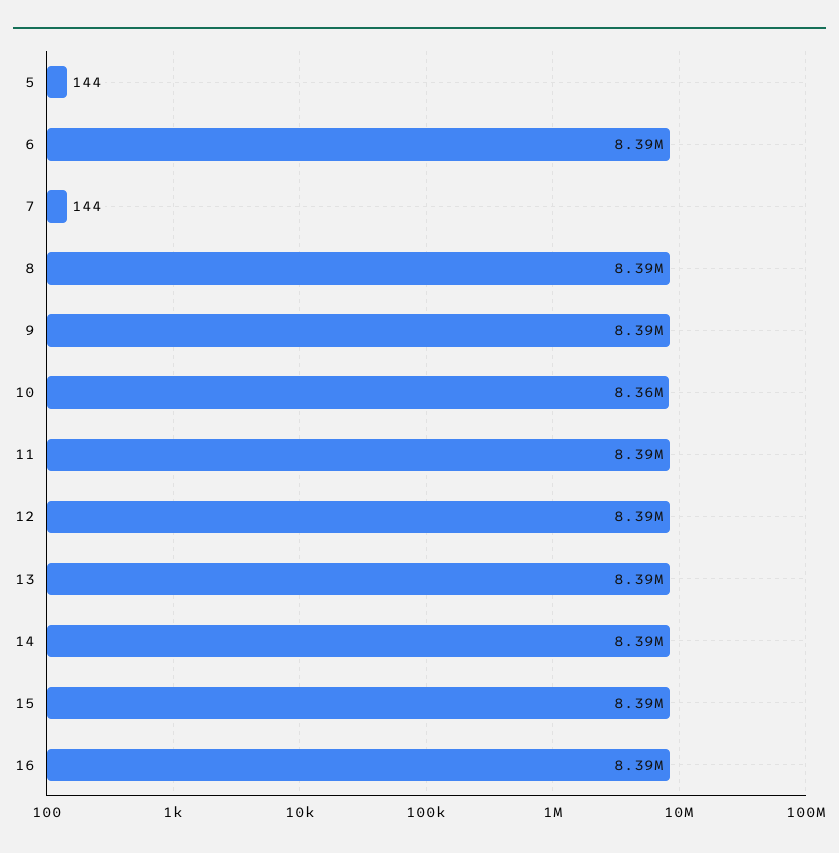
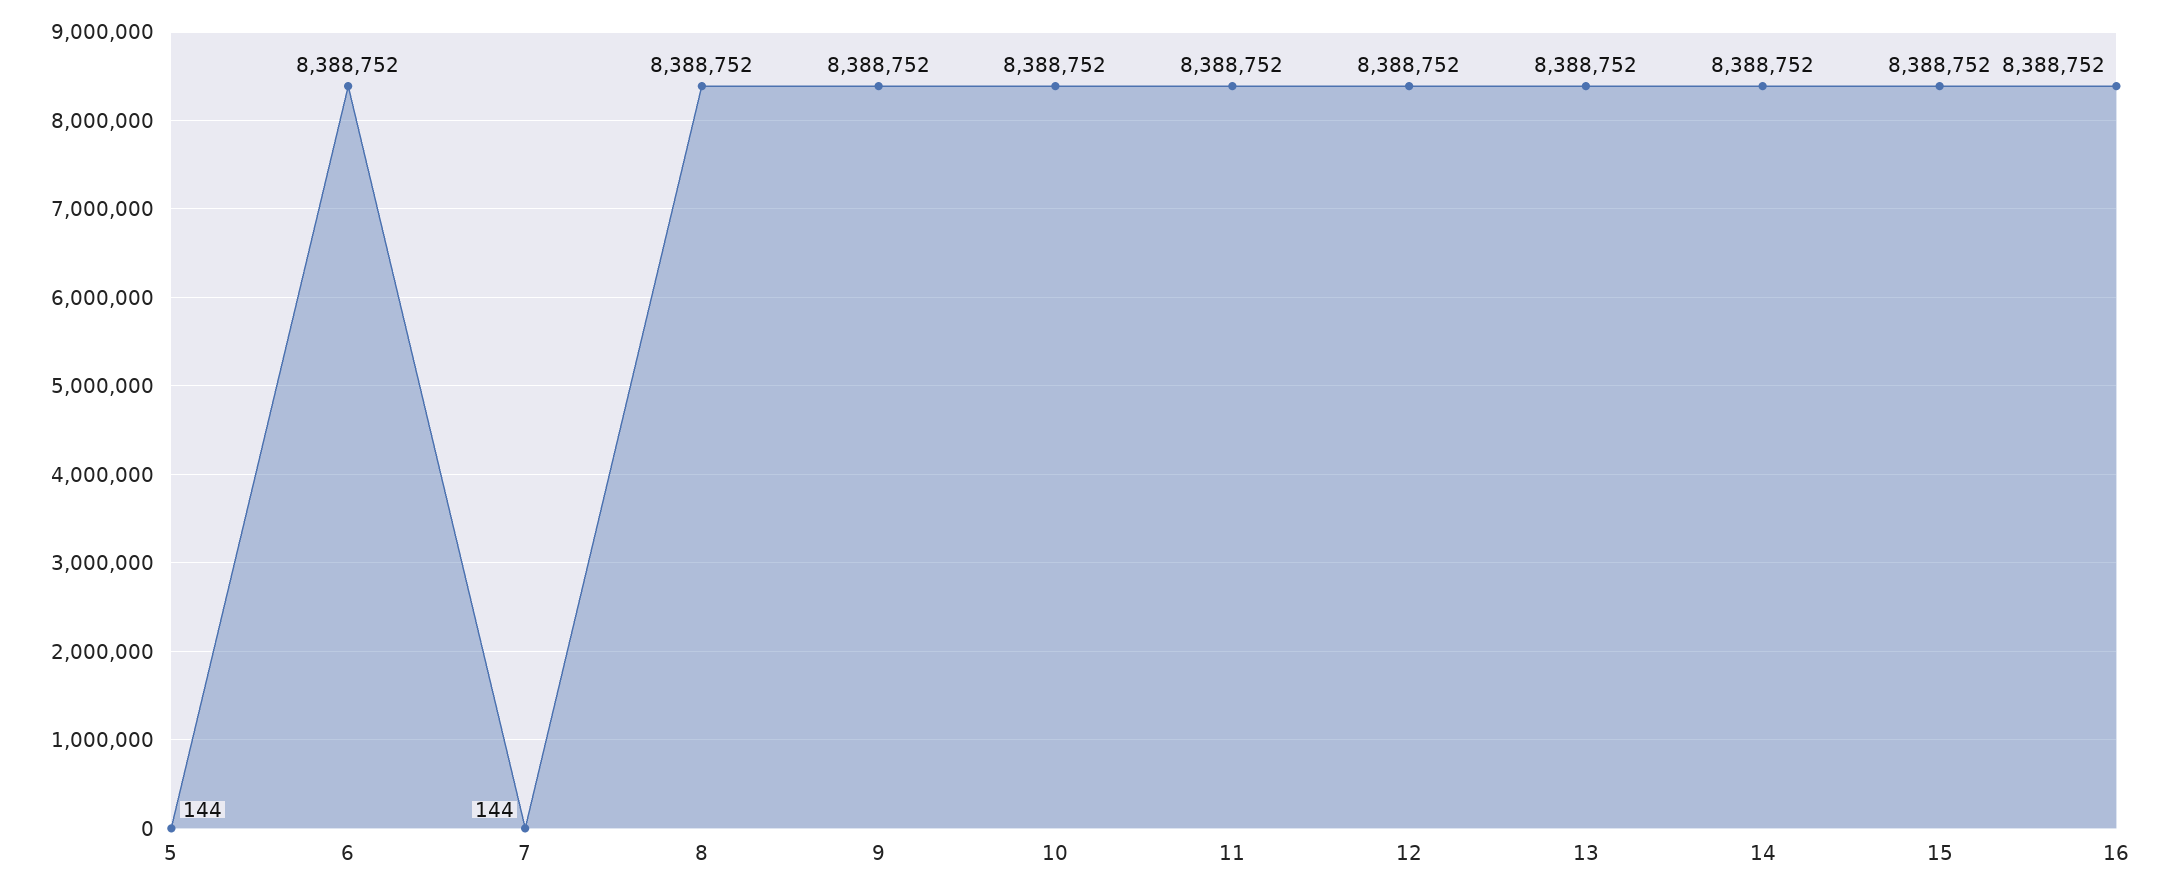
  {
    "5": 144,
    "6": 8388752,
    "7": 144,
    "8": 8388752,
    "9": 8388752,
-   "10": 8360000,
+   "10": 8388752,
    "11": 8388752,
    "12": 8388752,
    "13": 8388752,
    "14": 8388752,
    "15": 8388752,
    "16": 8388752
  }

